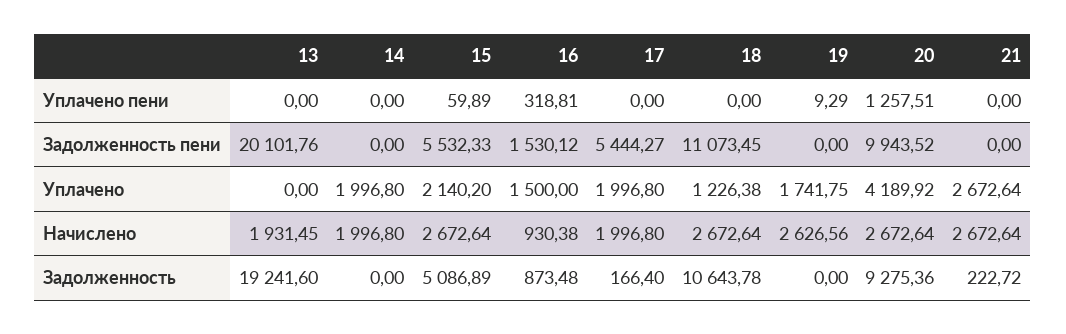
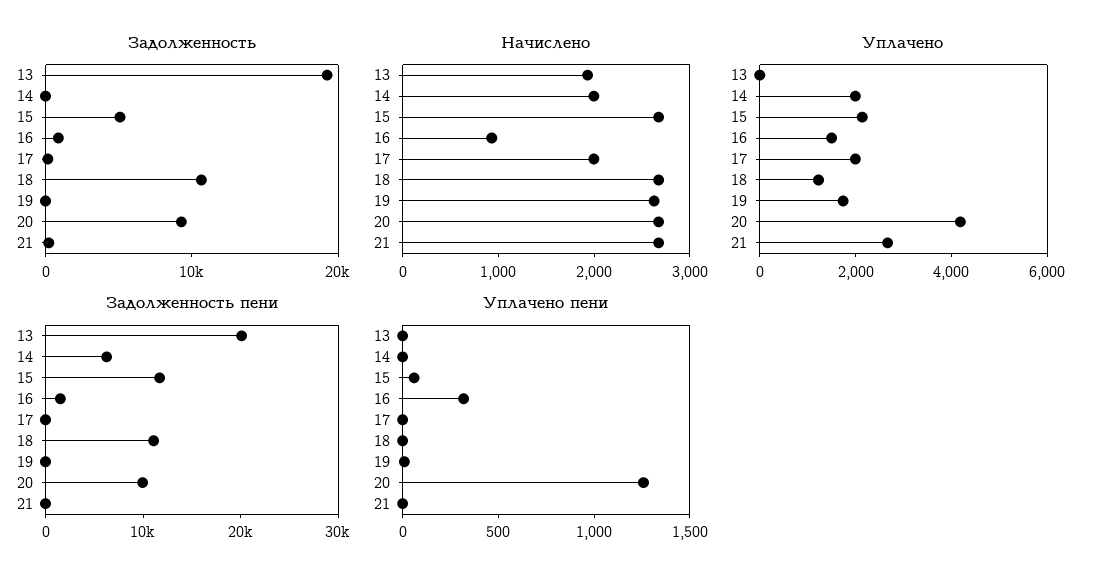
  {
    "Уплачено пени": {
      "13": 0,
      "14": 0,
      "15": 59.89,
      "16": 318.81,
      "17": 0,
      "18": 0,
      "19": 9.29,
      "20": 1257.51,
      "21": 0
    },
    "Задолженность пени": {
      "13": 20101.76,
-     "14": 0,
+     "14": 6000,
-     "15": 5532.33,
+     "15": 12000,
      "16": 1530.12,
-     "17": 5444.27,
+     "17": 0,
      "18": 11073.45,
      "19": 0,
      "20": 9943.52,
      "21": 0
    },
    "Уплачено": {
      "13": 0,
      "14": 1996.8,
      "15": 2140.2,
      "16": 1500,
      "17": 1996.8,
      "18": 1226.38,
      "19": 1741.75,
      "20": 4189.92,
      "21": 2672.64
    },
    "Начислено": {
      "13": 1931.45,
      "14": 1996.8,
      "15": 2672.64,
      "16": 930.38,
      "17": 1996.8,
      "18": 2672.64,
      "19": 2626.56,
      "20": 2672.64,
      "21": 2672.64
    },
    "Задолженность": {
      "13": 19241.6,
      "14": 0,
      "15": 5086.89,
      "16": 873.48,
      "17": 166.4,
      "18": 10643.78,
      "19": 0,
      "20": 9275.36,
      "21": 222.72
    }
  }

